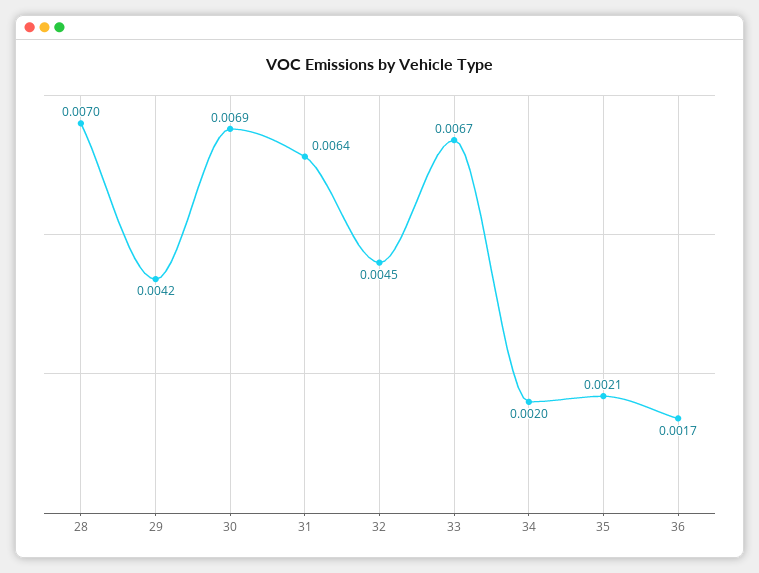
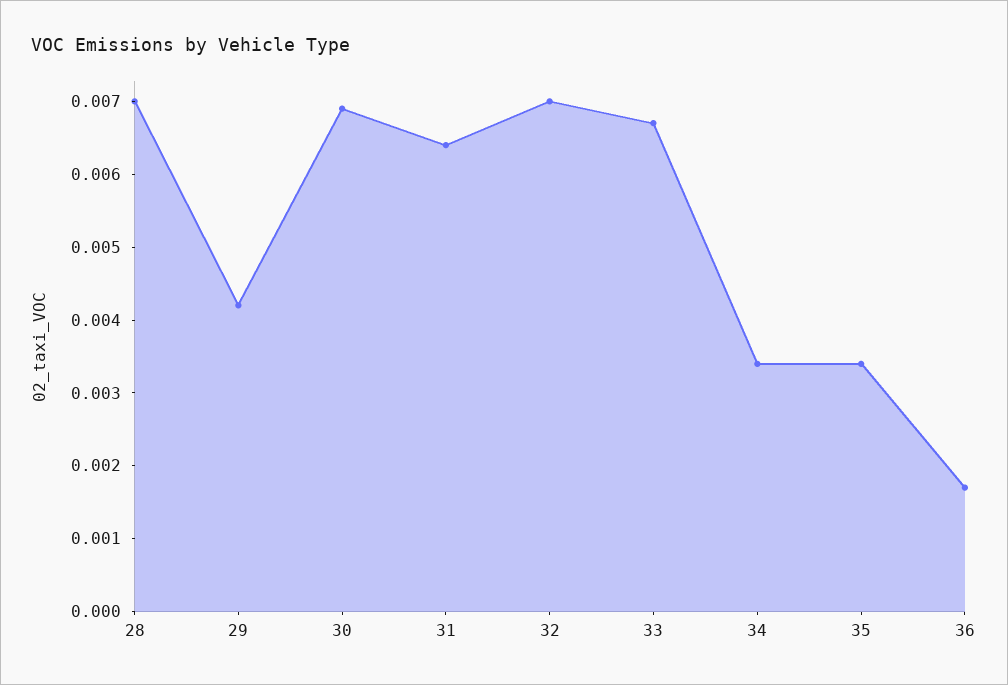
  {
    "28": 0.007,
    "29": 0.0042,
    "30": 0.0069,
    "31": 0.0064,
-   "32": 0.0045,
+   "32": 0.007,
    "33": 0.0067,
-   "34": 0.002,
+   "34": 0.0035,
-   "35": 0.0021,
+   "35": 0.0035,
    "36": 0.0017
  }

